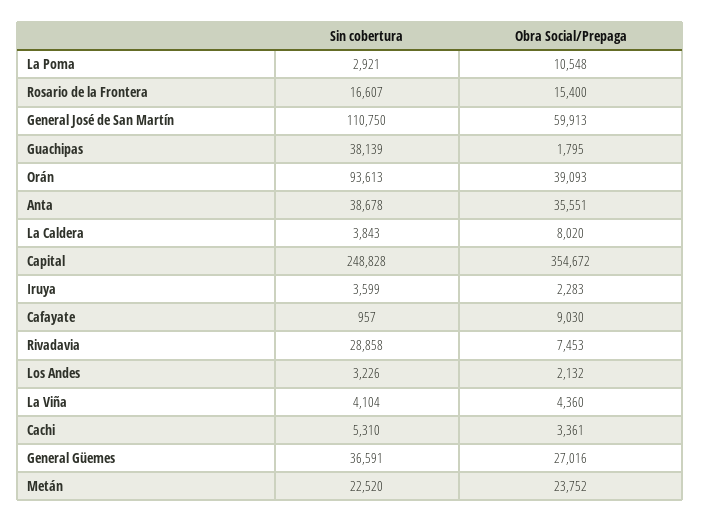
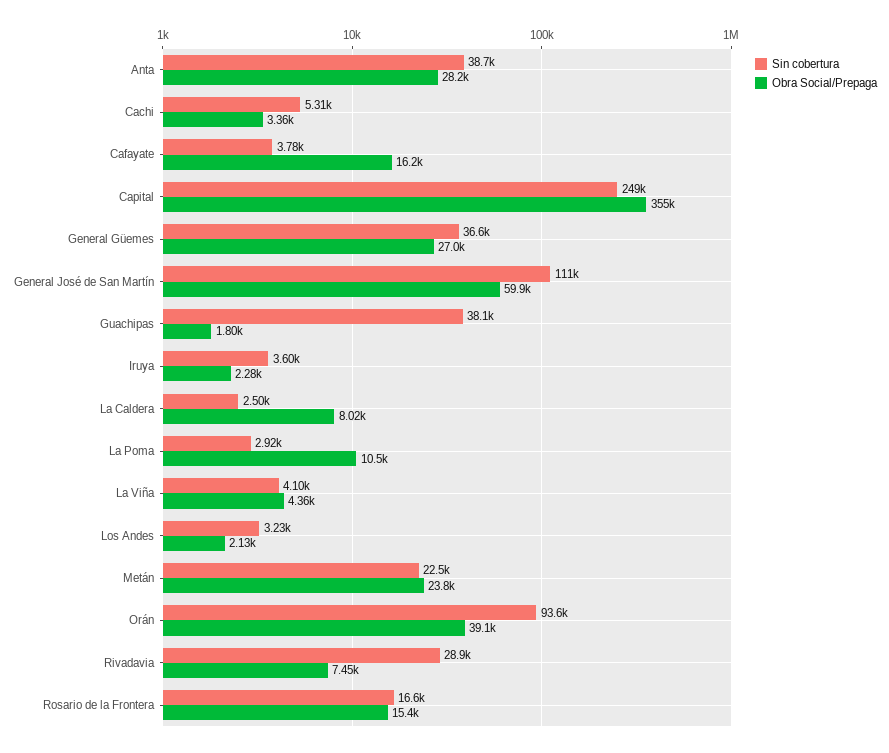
  {
    "Sin cobertura": {
      "La Poma": 2921,
      "Rosario de la Frontera": 16607,
      "General José de San Martín": 110750,
      "Guachipas": 38139,
      "Orán": 93613,
      "Anta": 38678,
-     "La Caldera": 3843,
+     "La Caldera": 2500,
      "Capital": 248828,
      "Iruya": 3599,
-     "Cafayate": 957,
+     "Cafayate": 3780,
      "Rivadavia": 28858,
      "Los Andes": 3226,
      "La Viña": 4104,
      "Cachi": 5310,
      "General Güemes": 36591,
      "Metán": 22520
    },
    "Obra Social/Prepaga": {
      "La Poma": 10548,
      "Rosario de la Frontera": 15400,
      "General José de San Martín": 59913,
      "Guachipas": 1795,
      "Orán": 39093,
-     "Anta": 35551,
+     "Anta": 28200,
      "La Caldera": 8020,
      "Capital": 354672,
      "Iruya": 2283,
-     "Cafayate": 9030,
+     "Cafayate": 16200,
      "Rivadavia": 7453,
      "Los Andes": 2132,
      "La Viña": 4360,
      "Cachi": 3361,
      "General Güemes": 27016,
      "Metán": 23752
    }
  }

